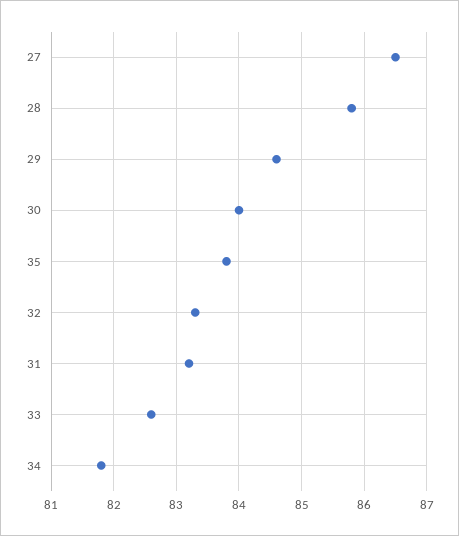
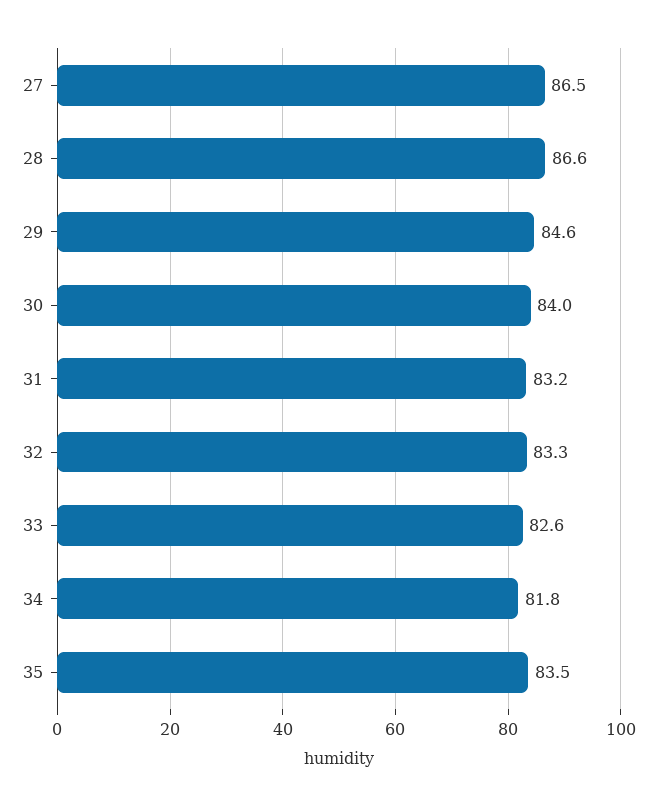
  {
    "27": 86.5,
-   "28": 85.8,
+   "28": 86.6,
    "29": 84.6,
    "30": 84,
-   "35": 83.8,
+   "35": 83.5,
    "32": 83.3,
    "31": 83.2,
    "33": 82.6,
    "34": 81.8
  }

